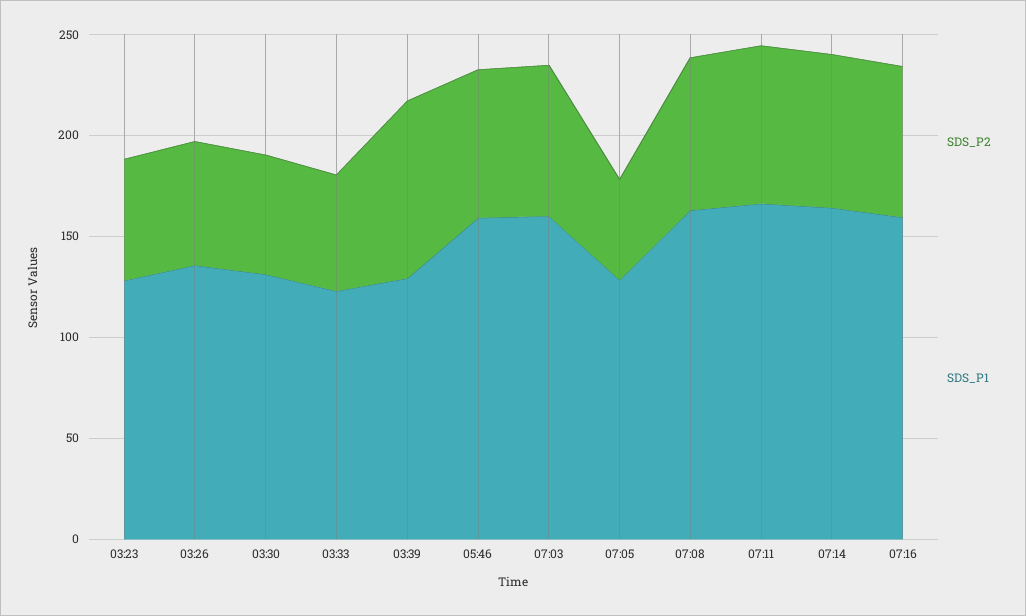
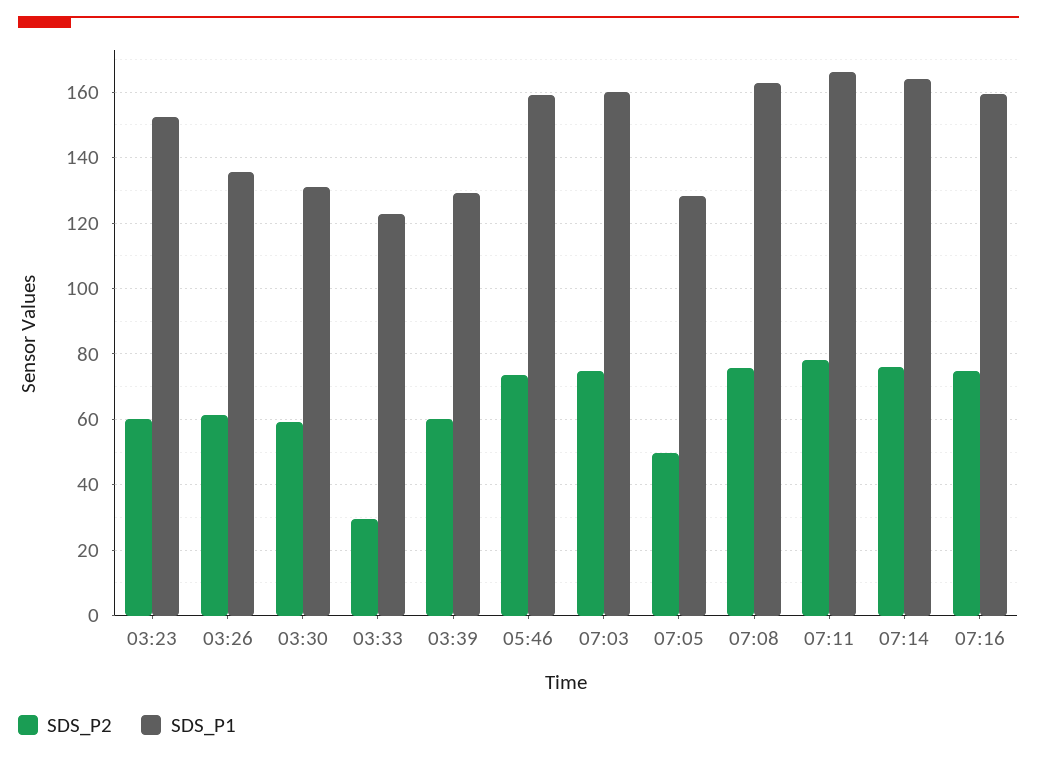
  {
    "SDS_P2": {
      "03:23": 60,
      "03:26": 62,
      "03:30": 60,
-     "03:33": 60,
+     "03:33": 30,
-     "03:39": 90,
+     "03:39": 60,
      "05:46": 74,
      "07:03": 74,
      "07:05": 50,
      "07:08": 76,
      "07:11": 78,
      "07:14": 76,
      "07:16": 74
    },
    "SDS_P1": {
-     "03:23": 130,
+     "03:23": 152,
      "03:26": 136,
      "03:30": 132,
      "03:33": 122,
      "03:39": 130,
      "05:46": 160,
      "07:03": 160,
      "07:05": 128,
      "07:08": 162,
      "07:11": 166,
      "07:14": 164,
      "07:16": 160
    }
  }

